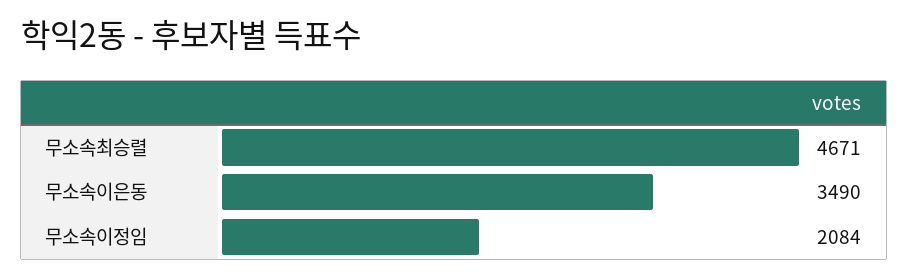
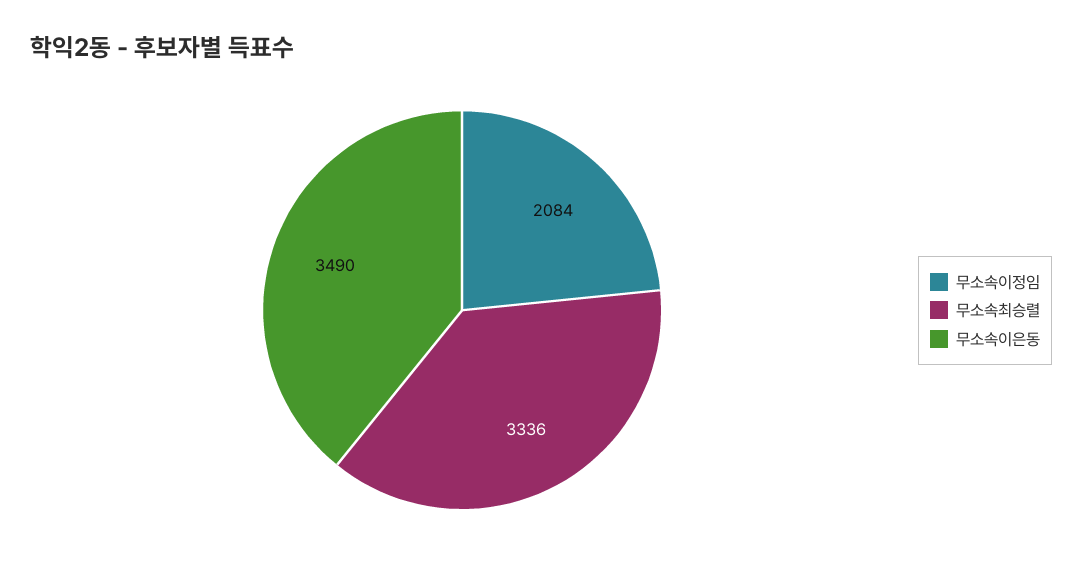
  {
-   "무소속최승렬": 4671,
+   "무소속최승렬": 3336,
    "무소속이은동": 3490,
    "무소속이정임": 2084
  }

